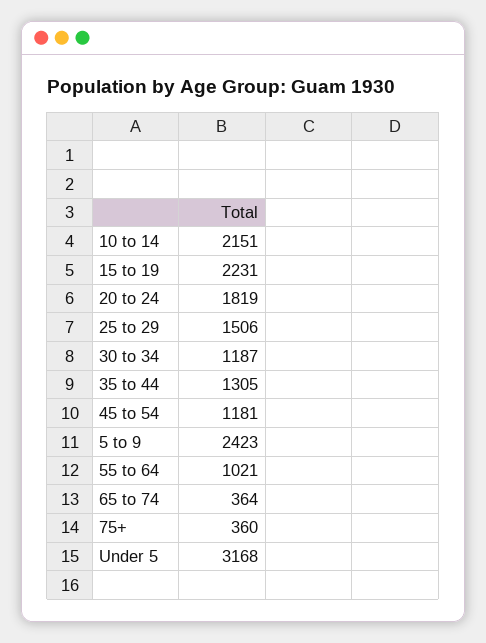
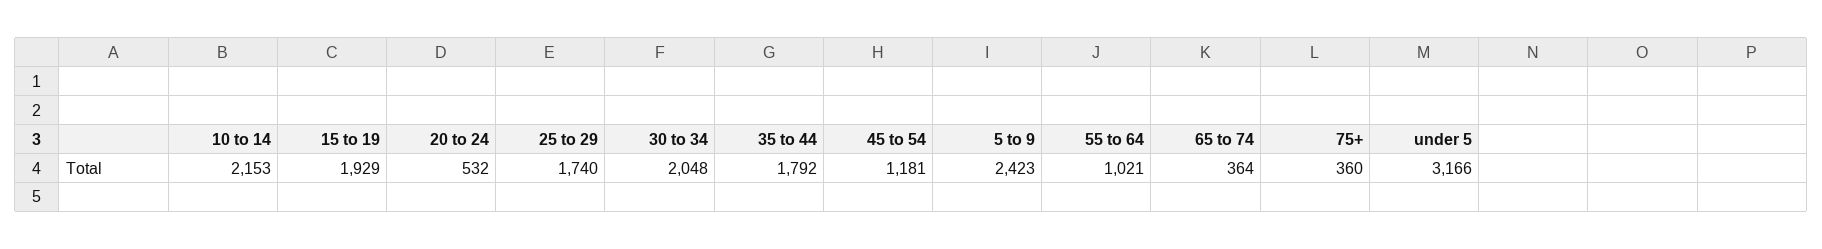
  {
-   "10 to 14": 2151,
+   "10 to 14": 2153,
-   "15 to 19": 2231,
+   "15 to 19": 1929,
-   "20 to 24": 1819,
+   "20 to 24": 532,
-   "25 to 29": 1506,
+   "25 to 29": 1740,
-   "30 to 34": 1187,
+   "30 to 34": 2048,
-   "35 to 44": 1305,
+   "35 to 44": 1792,
    "45 to 54": 1181,
    "5 to 9": 2423,
    "55 to 64": 1021,
    "65 to 74": 364,
    "75+": 360,
-   "Under 5": 3168
+   "Under 5": 3166
  }

